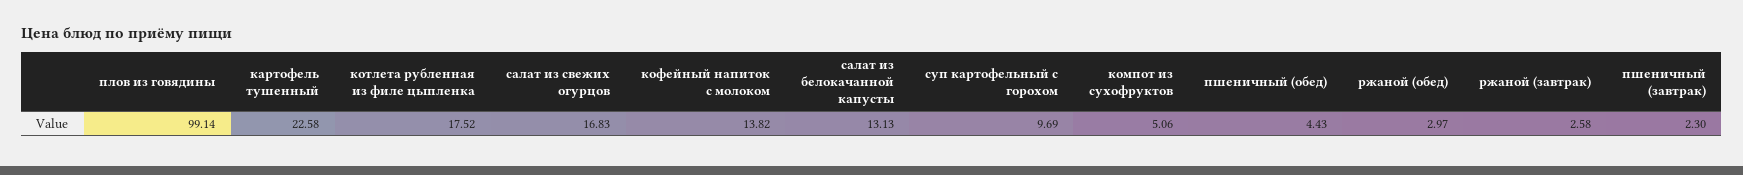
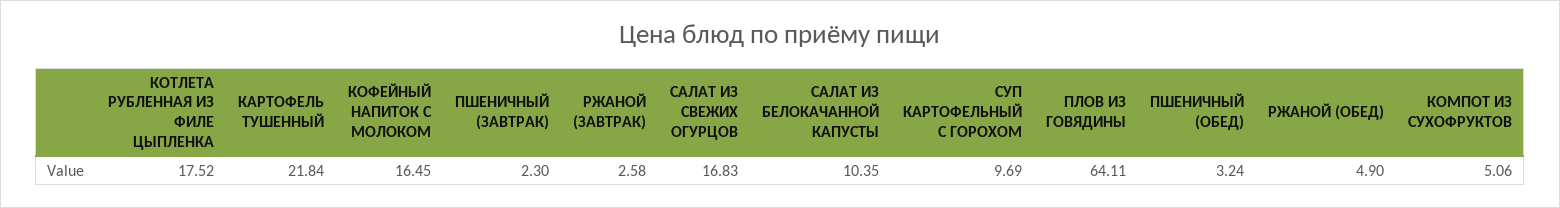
  {
-   "плов из говядины": 99.14,
+   "плов из говядины": 64.11,
-   "картофель тушенный": 22.58,
+   "картофель тушенный": 21.84,
    "котлета рубленная из филе цыпленка": 17.52,
    "салат из свежих огурцов": 16.83,
-   "кофейный напиток с молоком": 13.82,
+   "кофейный напиток с молоком": 16.45,
-   "салат из белокачанной капусты": 13.13,
+   "салат из белокачанной капусты": 10.35,
    "суп картофельный с горохом": 9.69,
    "компот из сухофруктов": 5.06,
-   "пшеничный (обед)": 4.43,
+   "пшеничный (обед)": 3.24,
-   "ржаной (обед)": 2.97,
+   "ржаной (обед)": 4.9,
    "ржаной (завтрак)": 2.58,
    "пшеничный (завтрак)": 2.3
  }

